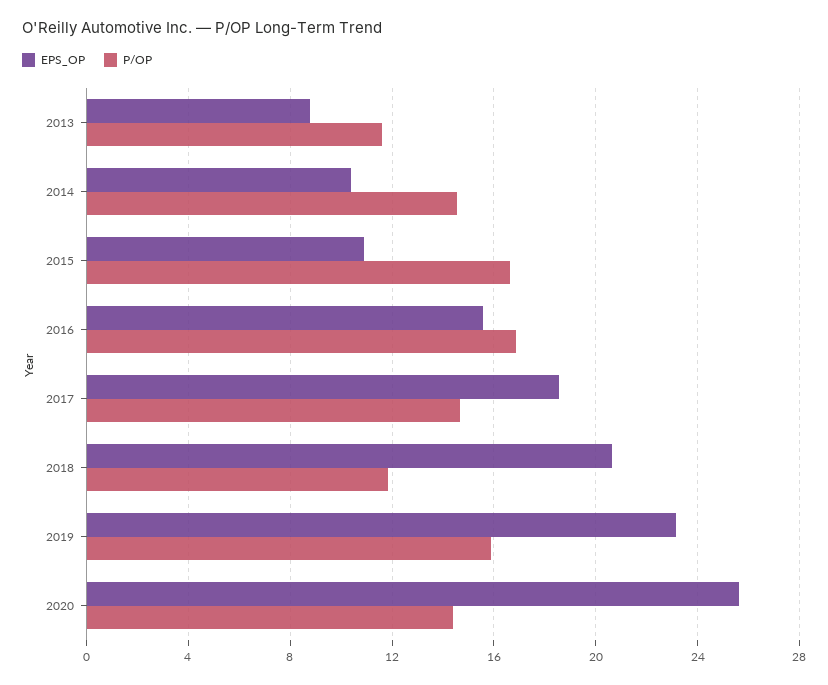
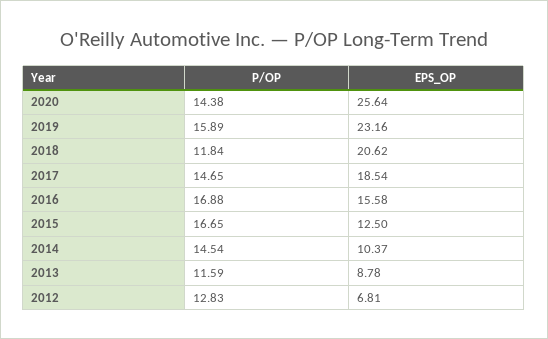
  {
    "EPS_OP": {
      "2013": 8.78,
      "2014": 10.37,
-     "2015": 11,
+     "2015": 12.5,
      "2016": 15.58,
      "2017": 18.54,
      "2018": 20.62,
      "2019": 23.16,
-     "2020": 25.64
+     "2020": 25.64,
+     "2012": 6.81
    },
    "P/OP": {
      "2013": 11.59,
      "2014": 14.54,
      "2015": 16.65,
      "2016": 16.88,
      "2017": 14.65,
      "2018": 11.84,
      "2019": 15.89,
-     "2020": 14.38
+     "2020": 14.38,
+     "2012": 12.83
    }
  }

